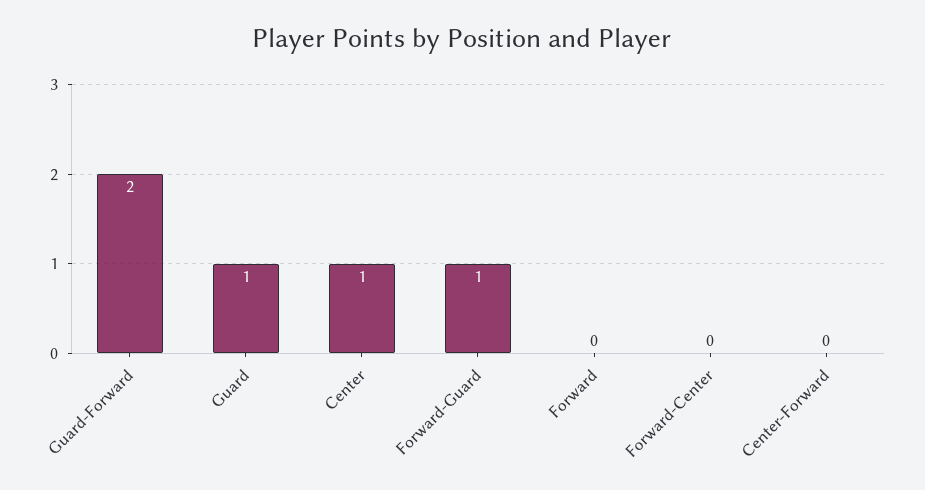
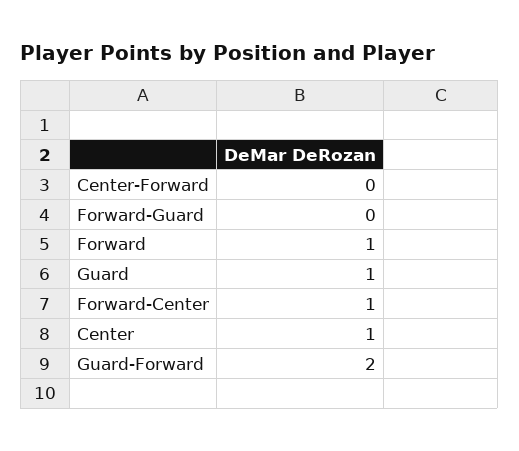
  {
    "Guard-Forward": 2,
    "Guard": 1,
    "Center": 1,
-   "Forward-Guard": 1,
+   "Forward-Guard": 0,
-   "Forward": 0,
+   "Forward": 1,
-   "Forward-Center": 0,
+   "Forward-Center": 1,
    "Center-Forward": 0
  }

